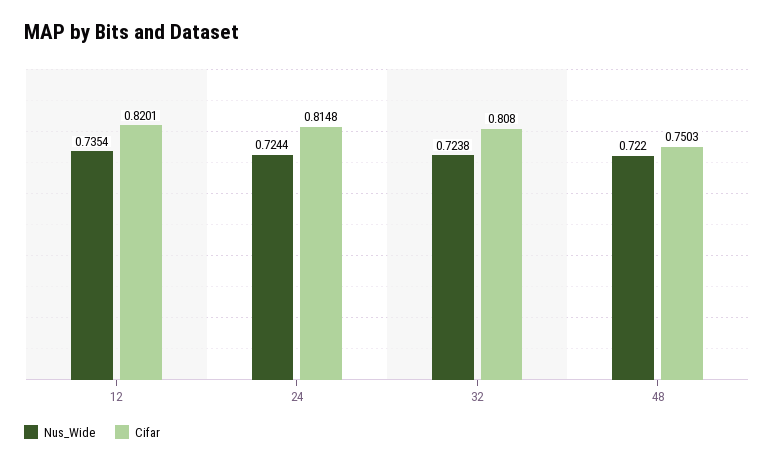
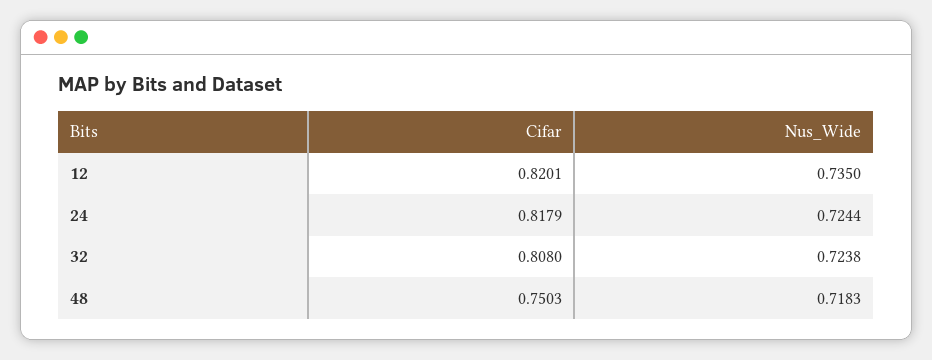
  {
    "Nus_Wide": {
-     "12": 0.7354,
+     "12": 0.735,
      "24": 0.7244,
      "32": 0.7238,
-     "48": 0.722
+     "48": 0.7183
    },
    "Cifar": {
      "12": 0.8201,
-     "24": 0.8148,
+     "24": 0.8179,
      "32": 0.808,
      "48": 0.7503
    }
  }

